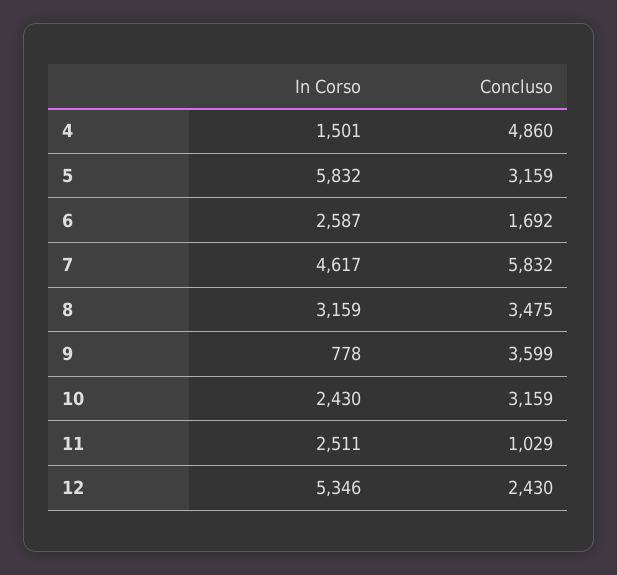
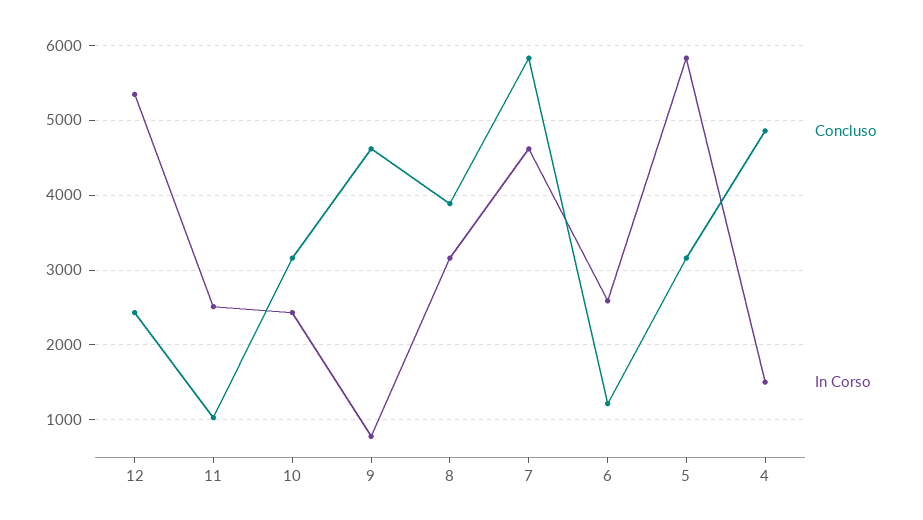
  {
    "In Corso": {
      "4": 1501,
      "5": 5832,
      "6": 2587,
      "7": 4617,
      "8": 3159,
      "9": 778,
      "10": 2430,
      "11": 2511,
      "12": 5346
    },
    "Concluso": {
      "4": 4860,
      "5": 3159,
-     "6": 1692,
+     "6": 1200,
      "7": 5832,
-     "8": 3475,
+     "8": 3900,
-     "9": 3599,
+     "9": 4600,
      "10": 3159,
      "11": 1029,
      "12": 2430
    }
  }

